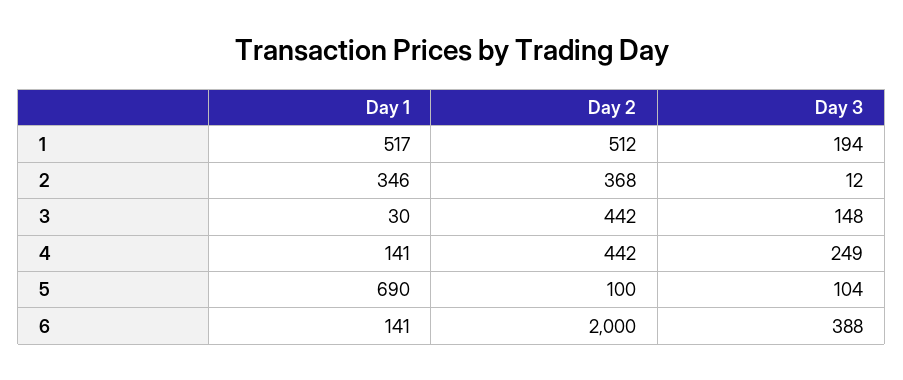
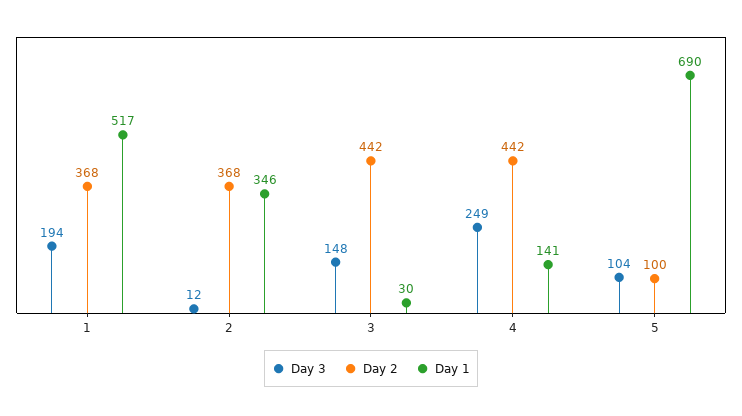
  {
    "Day 1": {
      "1": 517,
      "2": 346,
      "3": 30,
      "4": 141,
-     "5": 690,
+     "5": 690
-     "6": 141
    },
    "Day 2": {
-     "1": 512,
+     "1": 368,
      "2": 368,
      "3": 442,
      "4": 442,
-     "5": 100,
+     "5": 100
-     "6": 2000
    },
    "Day 3": {
      "1": 194,
      "2": 12,
      "3": 148,
      "4": 249,
-     "5": 104,
+     "5": 104
-     "6": 388
    }
  }

